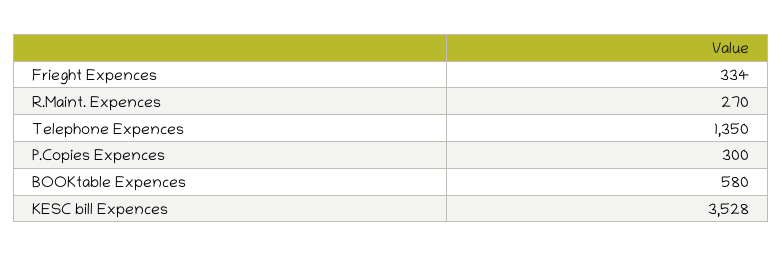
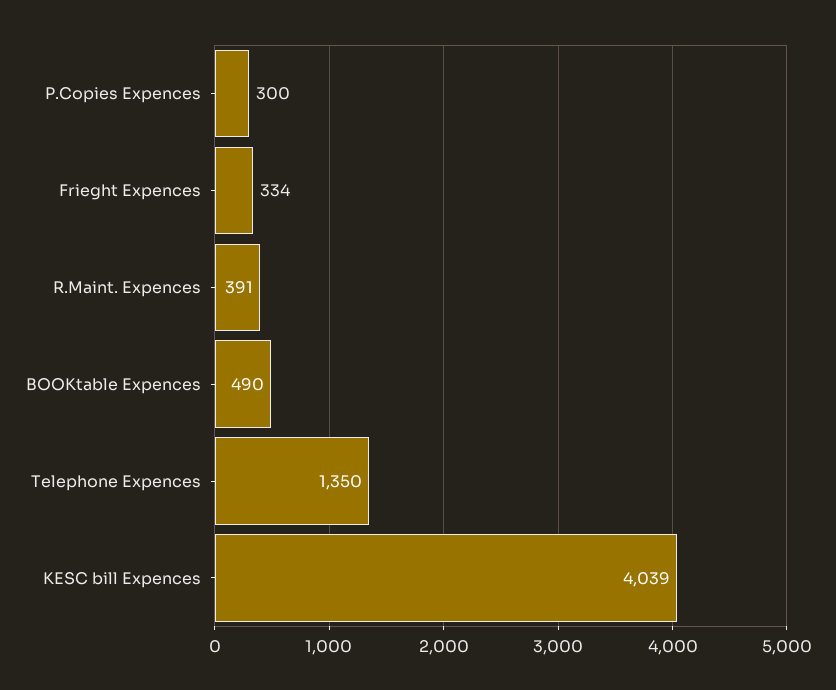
  {
    "Frieght Expences": 334,
-   "R.Maint. Expences": 270,
+   "R.Maint. Expences": 391,
    "Telephone Expences": 1350,
    "P.Copies Expences": 300,
-   "BOOKtable Expences": 580,
+   "BOOKtable Expences": 490,
-   "KESC bill Expences": 3528
+   "KESC bill Expences": 4039
  }

